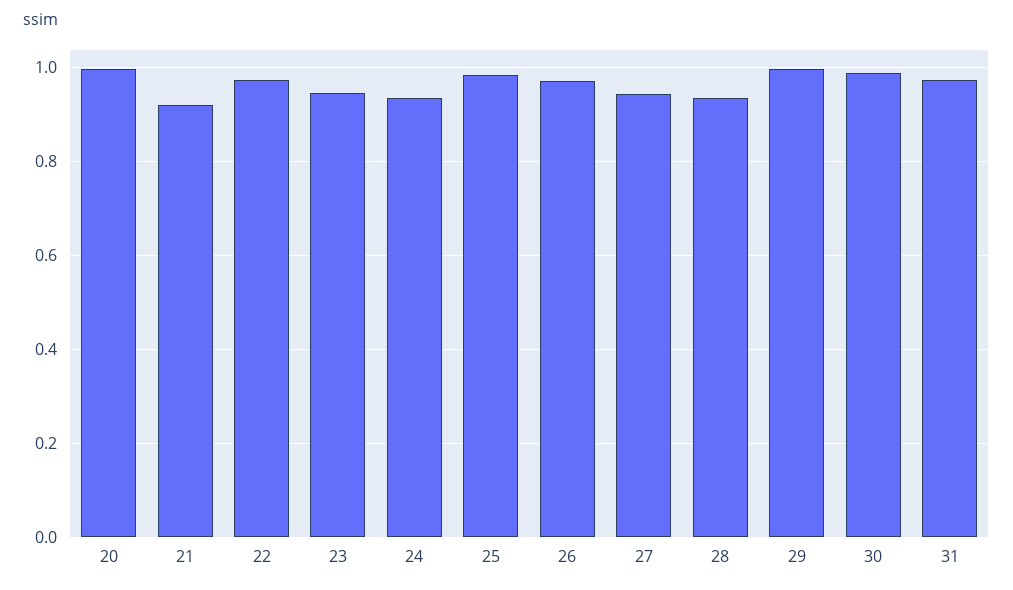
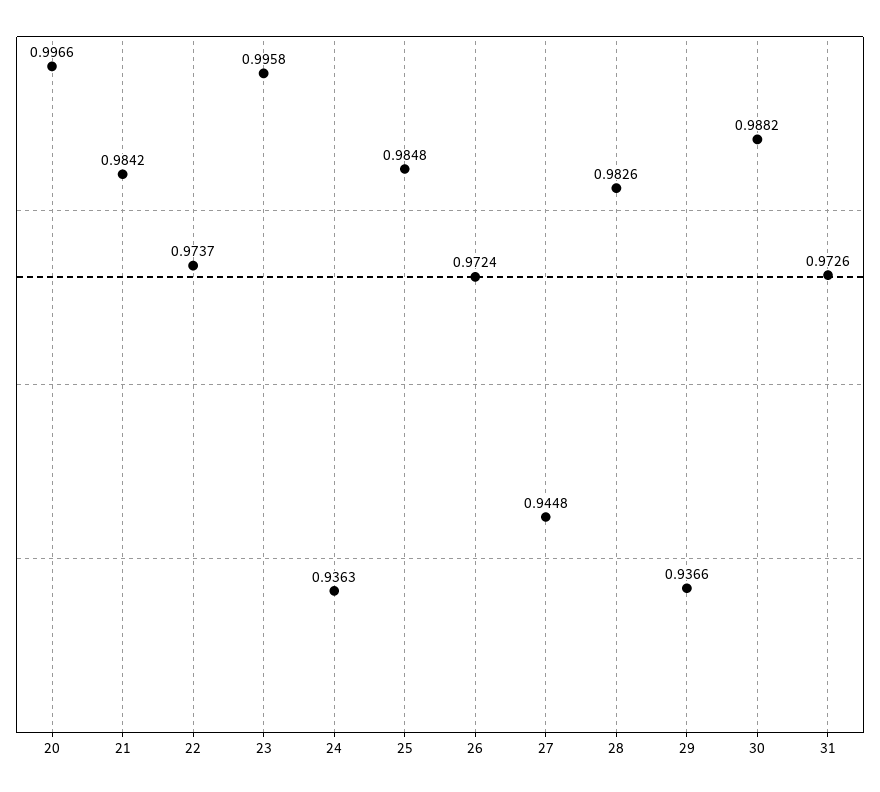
  {
    "20": 0.9966,
-   "21": 0.92,
+   "21": 0.9842,
    "22": 0.9737,
-   "23": 0.94,
+   "23": 0.9958,
    "24": 0.9363,
    "25": 0.9848,
    "26": 0.9724,
    "27": 0.9448,
-   "28": 0.94,
+   "28": 0.9826,
-   "29": 1,
+   "29": 0.9366,
    "30": 0.9882,
    "31": 0.9726
  }

